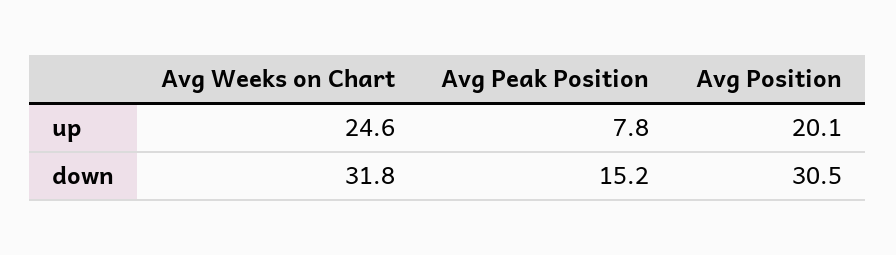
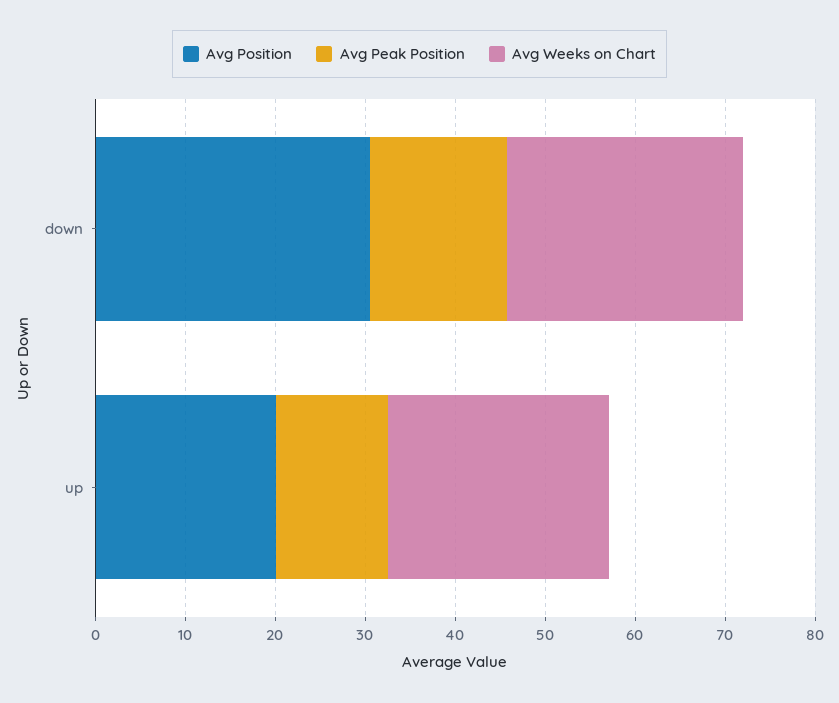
  {
    "Avg Weeks on Chart": {
      "up": 24.6,
-     "down": 31.8
+     "down": 26
    },
    "Avg Peak Position": {
-     "up": 7.8,
+     "up": 12,
      "down": 15.2
    },
    "Avg Position": {
      "up": 20.1,
      "down": 30.5
    }
  }

